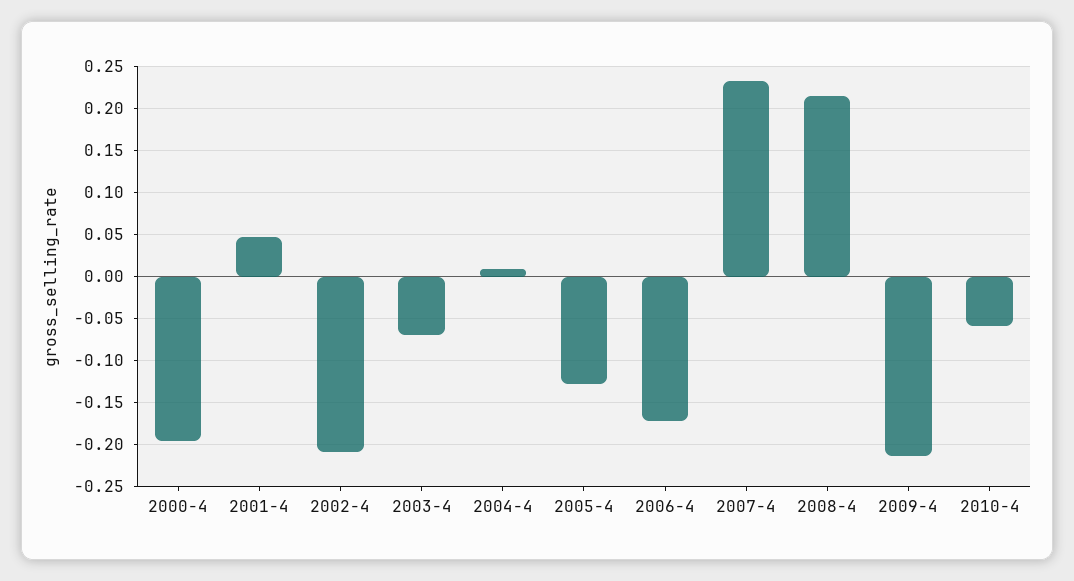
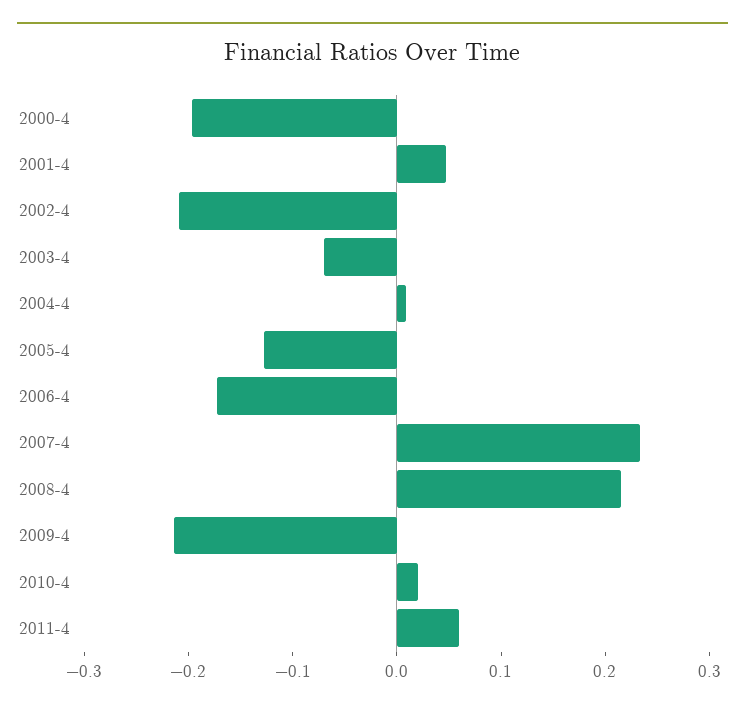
  {
    "2000-4": -0.2,
    "2001-4": 0.05,
    "2002-4": -0.21,
    "2003-4": -0.07,
    "2004-4": 0.01,
    "2005-4": -0.13,
    "2006-4": -0.17,
    "2007-4": 0.23,
    "2008-4": 0.22,
    "2009-4": -0.21,
-   "2010-4": -0.06
+   "2010-4": 0.02,
+   "2011-4": 0.06
  }

